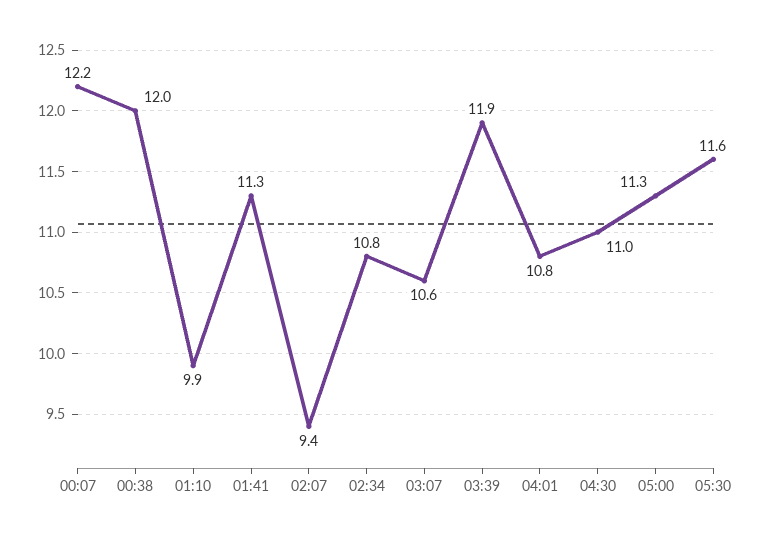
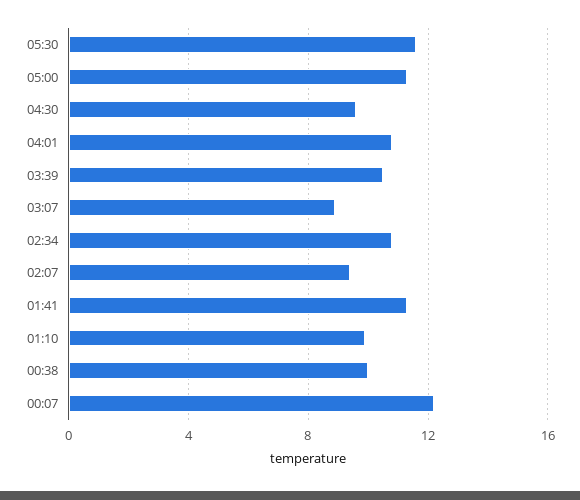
  {
    "00:07": 12.2,
-   "00:38": 12,
+   "00:38": 10,
    "01:10": 9.9,
    "01:41": 11.3,
    "02:07": 9.4,
    "02:34": 10.8,
-   "03:07": 10.6,
+   "03:07": 9,
-   "03:39": 11.9,
+   "03:39": 10.5,
    "04:01": 10.8,
-   "04:30": 11,
+   "04:30": 9.5,
    "05:00": 11.3,
    "05:30": 11.6
  }

